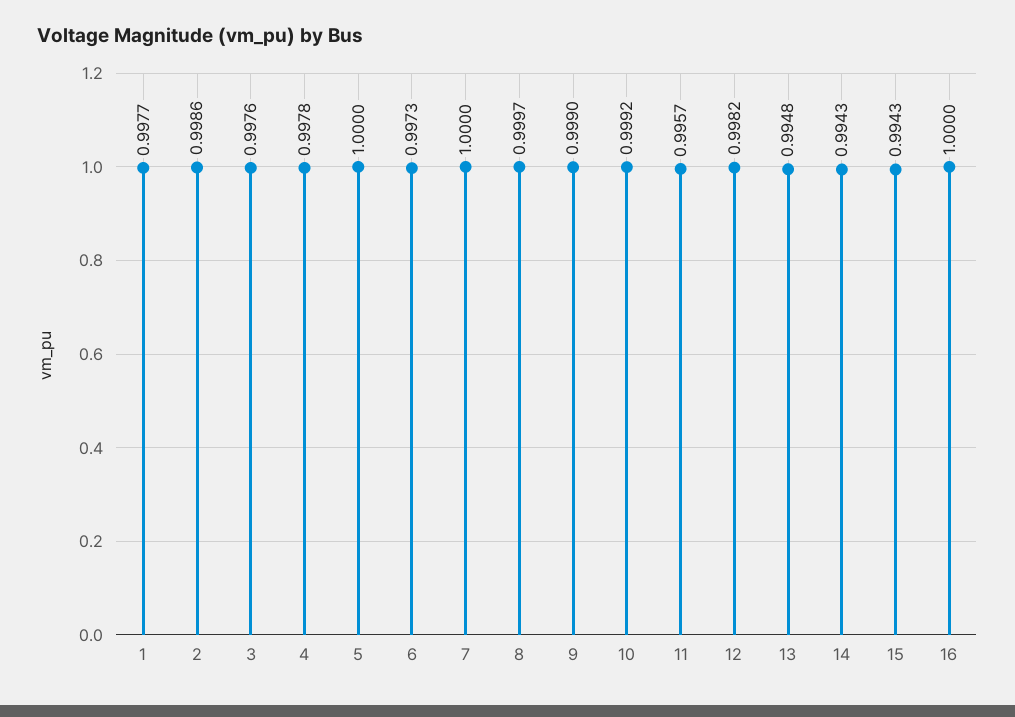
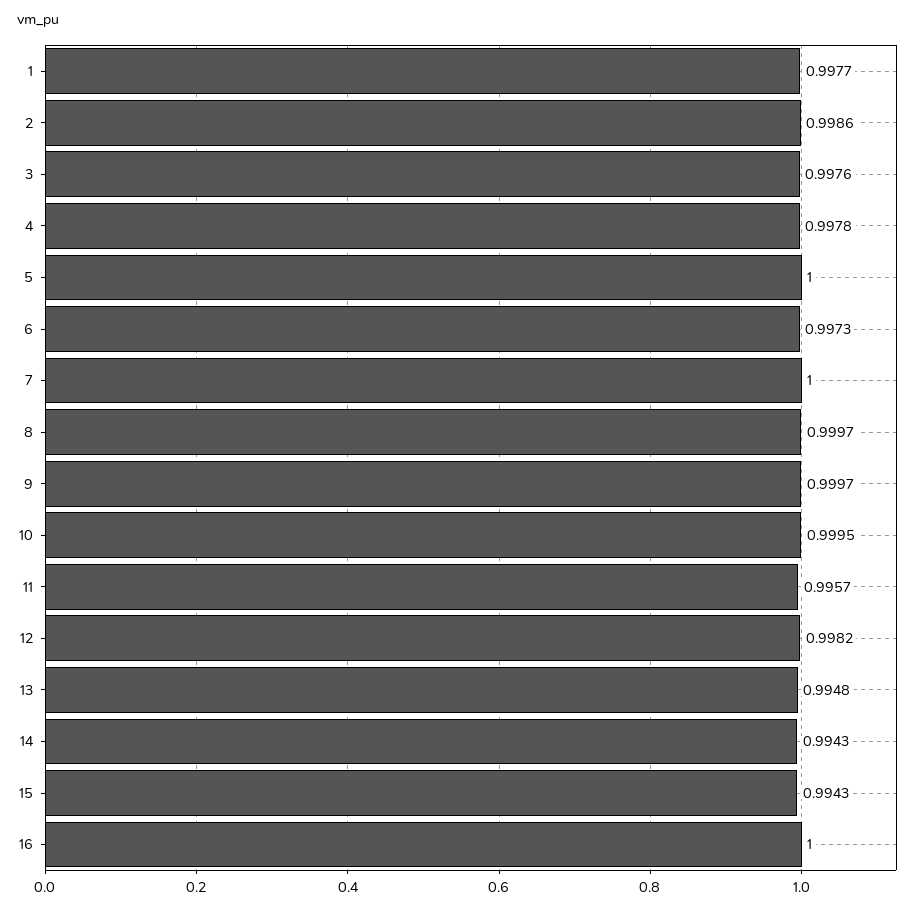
  {
    "1": 0.9977,
    "2": 0.9986,
    "3": 0.9976,
    "4": 0.9978,
    "5": 1,
    "6": 0.9973,
    "7": 1,
    "8": 0.9997,
-   "9": 0.999,
+   "9": 0.9997,
-   "10": 0.9992,
+   "10": 0.9995,
    "11": 0.9957,
    "12": 0.9982,
    "13": 0.9948,
    "14": 0.9943,
    "15": 0.9943,
    "16": 1
  }

